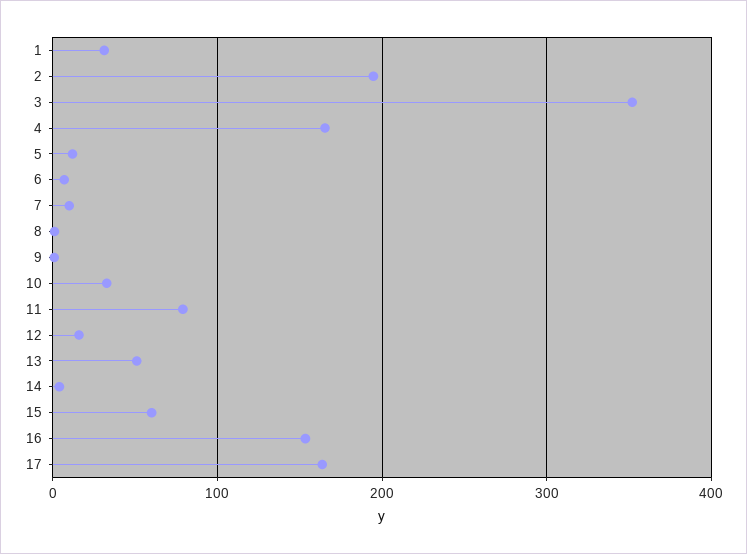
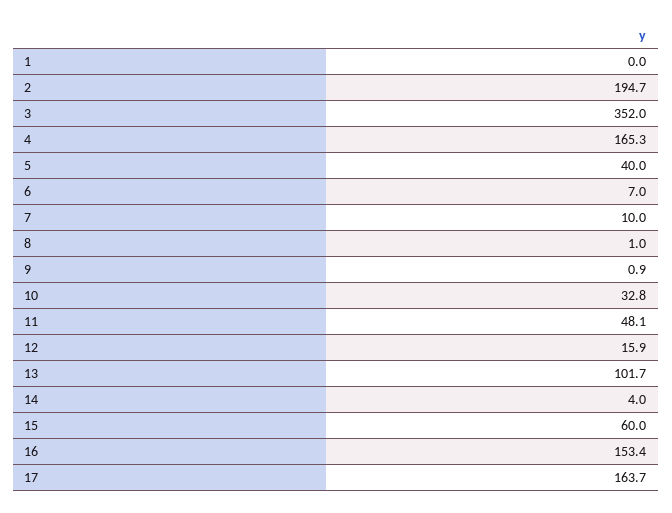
  {
-   "1": 30,
+   "1": 0,
    "2": 194.7,
    "3": 352,
    "4": 165.3,
-   "5": 10,
+   "5": 40,
    "6": 7,
    "7": 10,
    "8": 1,
    "9": 0.9,
    "10": 32.8,
-   "11": 80,
+   "11": 48.1,
    "12": 15.9,
-   "13": 50,
+   "13": 101.7,
    "14": 4,
    "15": 60,
    "16": 153.4,
    "17": 163.7
  }

